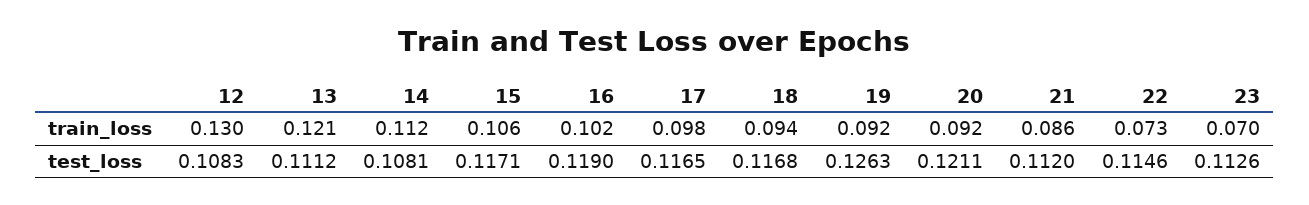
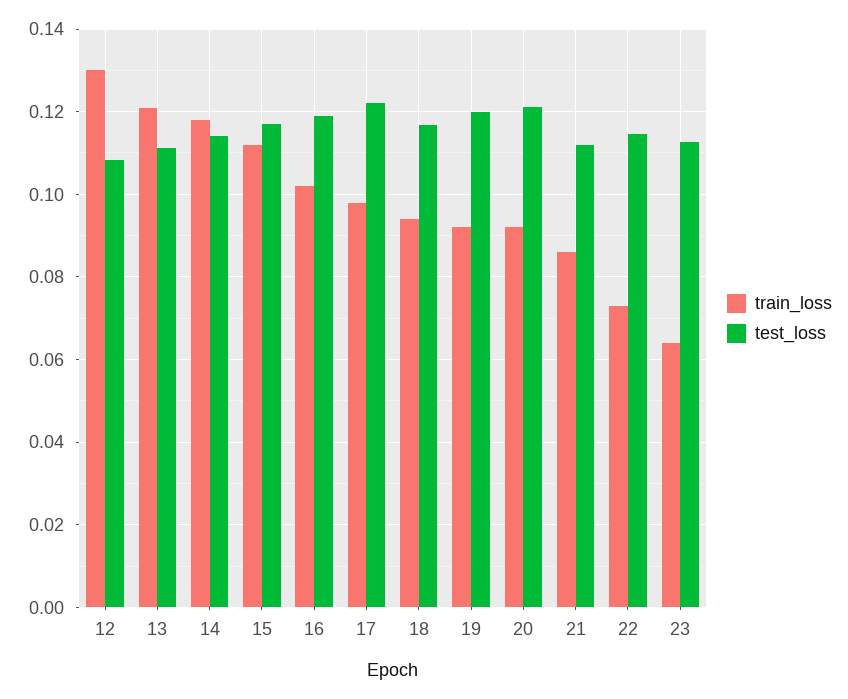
  {
    "train_loss": {
      "12": 0.13,
      "13": 0.121,
-     "14": 0.112,
+     "14": 0.118,
-     "15": 0.106,
+     "15": 0.112,
      "16": 0.102,
      "17": 0.098,
      "18": 0.094,
      "19": 0.092,
      "20": 0.092,
      "21": 0.086,
      "22": 0.073,
-     "23": 0.07
+     "23": 0.064
    },
    "test_loss": {
      "12": 0.1083,
      "13": 0.1112,
-     "14": 0.1081,
+     "14": 0.114,
      "15": 0.1171,
      "16": 0.119,
-     "17": 0.1165,
+     "17": 0.122,
      "18": 0.1168,
-     "19": 0.1263,
+     "19": 0.12,
      "20": 0.1211,
      "21": 0.112,
      "22": 0.1146,
      "23": 0.1126
    }
  }

